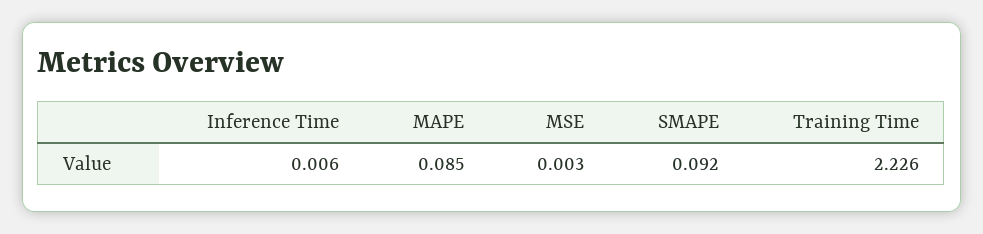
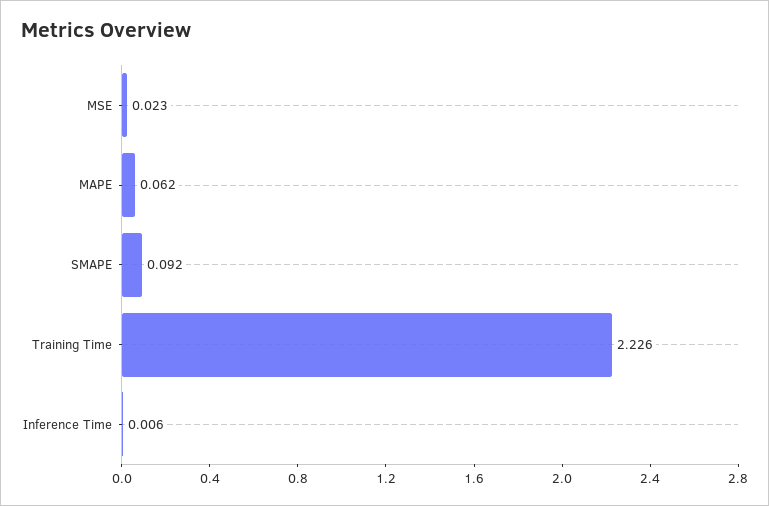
  {
    "Inference Time": 0.006,
-   "MAPE": 0.085,
+   "MAPE": 0.062,
-   "MSE": 0.003,
+   "MSE": 0.023,
    "SMAPE": 0.092,
    "Training Time": 2.226
  }

